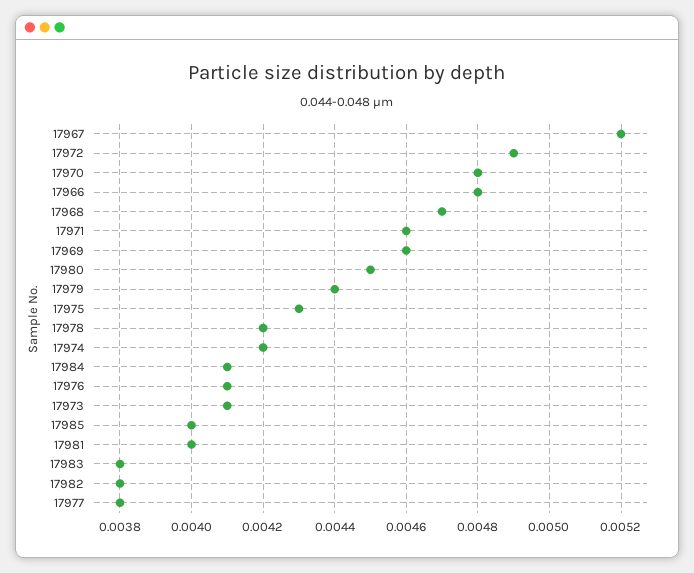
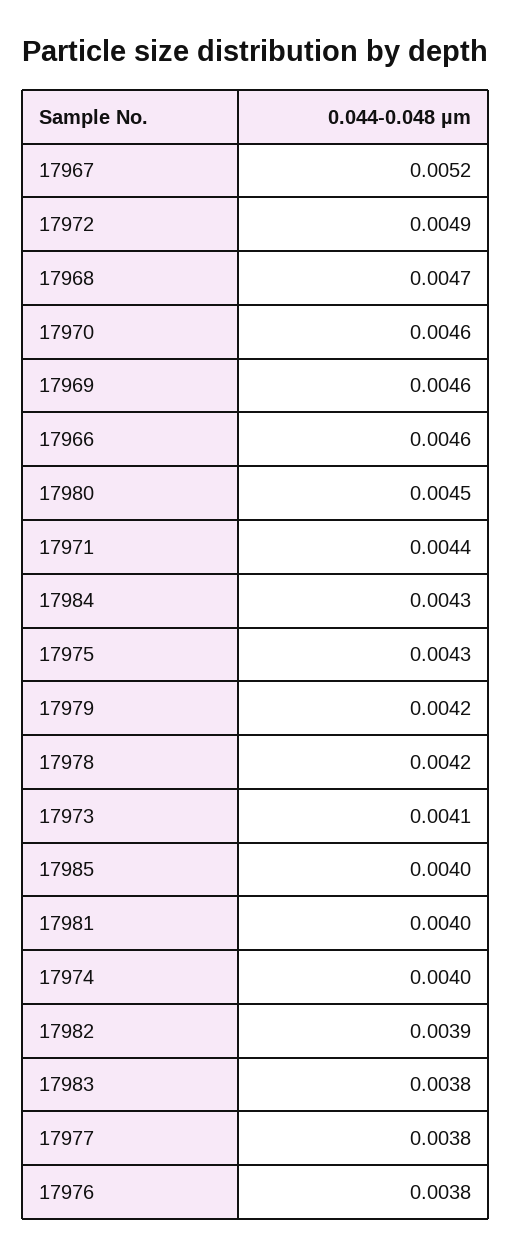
  {
    "17967": 0.0052,
    "17972": 0.0049,
-   "17970": 0.0048,
+   "17970": 0.0046,
-   "17966": 0.0048,
+   "17966": 0.0046,
    "17968": 0.0047,
-   "17971": 0.0046,
+   "17971": 0.0044,
    "17969": 0.0046,
    "17980": 0.0045,
-   "17979": 0.0044,
+   "17979": 0.0042,
    "17975": 0.0043,
    "17978": 0.0042,
-   "17974": 0.0042,
+   "17974": 0.004,
-   "17984": 0.0041,
+   "17984": 0.0043,
-   "17976": 0.0041,
+   "17976": 0.0038,
    "17973": 0.0041,
    "17985": 0.004,
    "17981": 0.004,
    "17983": 0.0038,
-   "17982": 0.0038,
+   "17982": 0.0039,
    "17977": 0.0038
  }

